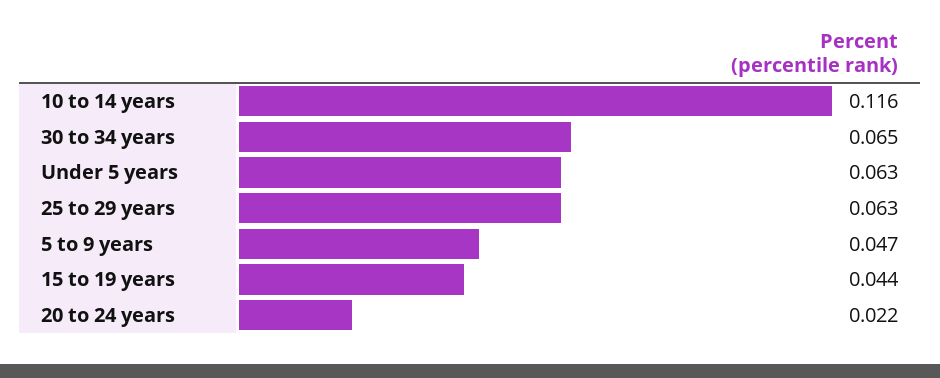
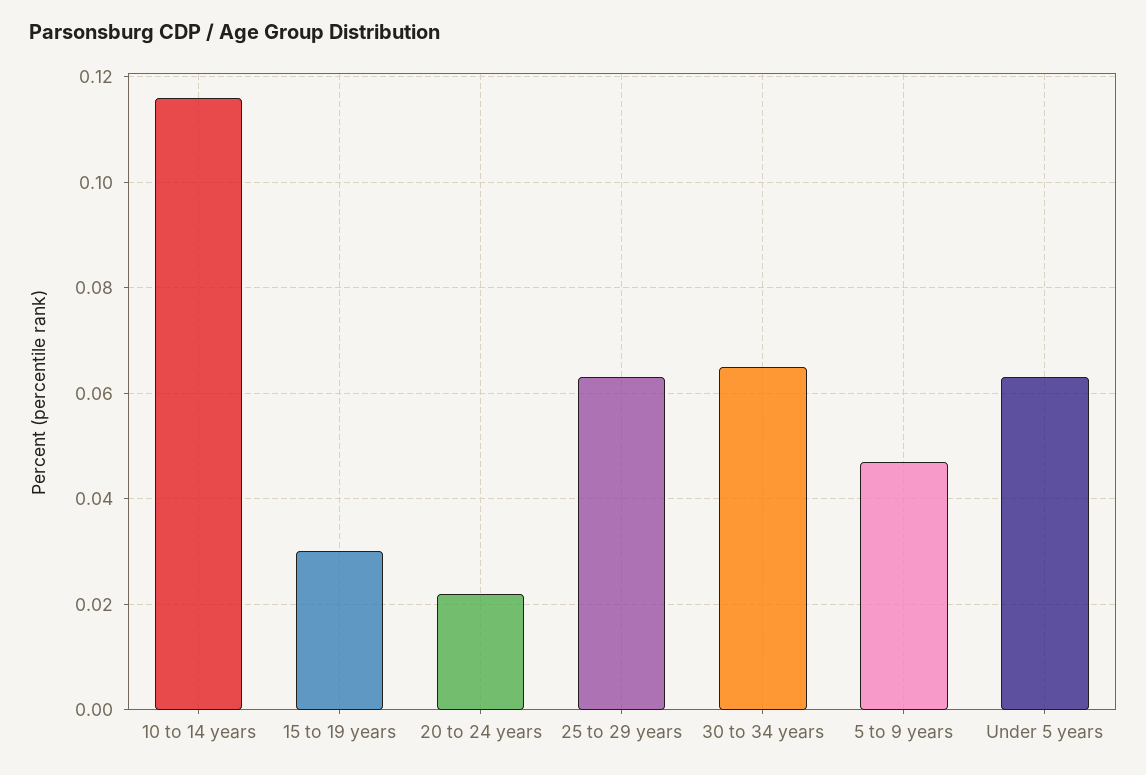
  {
    "10 to 14 years": 0.116,
    "30 to 34 years": 0.065,
    "Under 5 years": 0.063,
    "25 to 29 years": 0.063,
    "5 to 9 years": 0.047,
-   "15 to 19 years": 0.044,
+   "15 to 19 years": 0.03,
    "20 to 24 years": 0.022
  }

